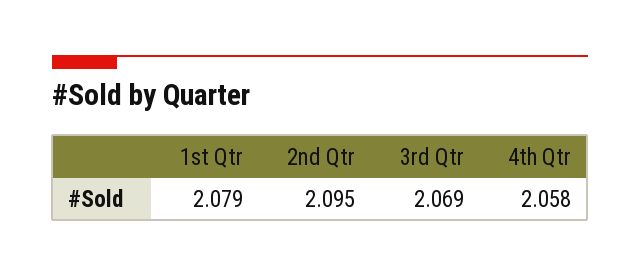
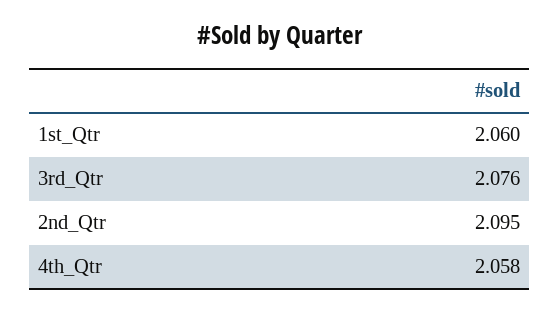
  {
-   "1st Qtr": 2.079,
+   "1st Qtr": 2.06,
    "2nd Qtr": 2.095,
-   "3rd Qtr": 2.069,
+   "3rd Qtr": 2.076,
    "4th Qtr": 2.058
  }

